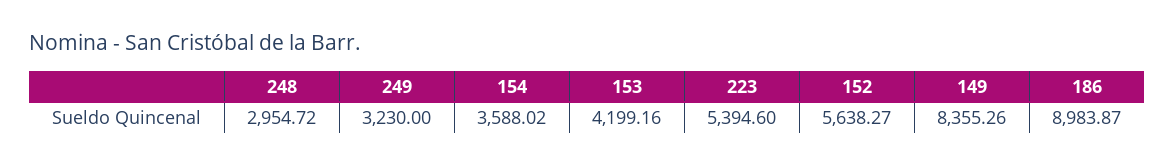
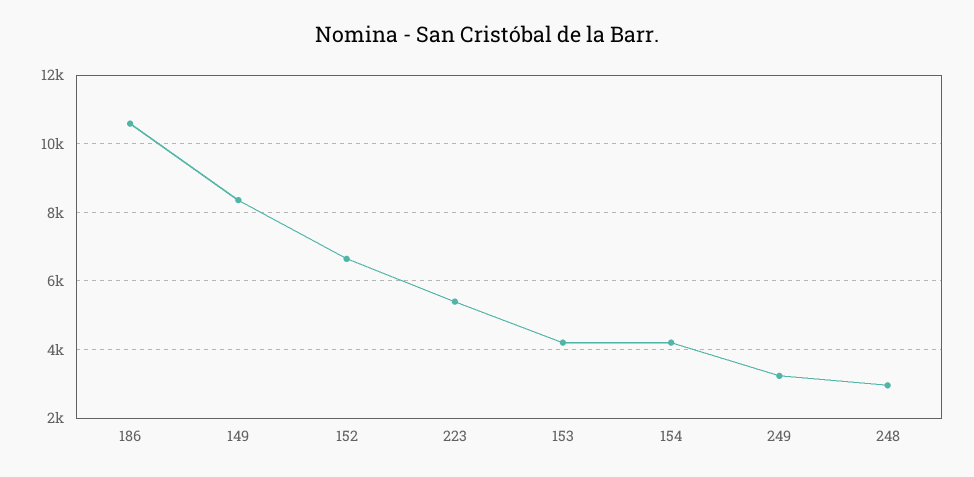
  {
    "248": 2954.72,
    "249": 3230,
-   "154": 3588.02,
+   "154": 4200,
    "153": 4199.16,
    "223": 5394.6,
-   "152": 5638.27,
+   "152": 6600,
    "149": 8355.26,
-   "186": 8983.87
+   "186": 10600
  }

